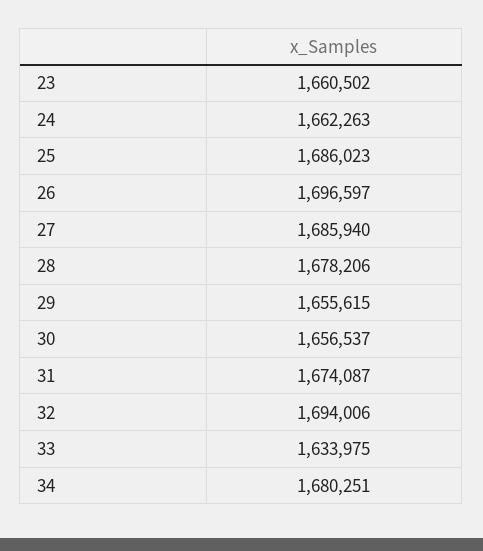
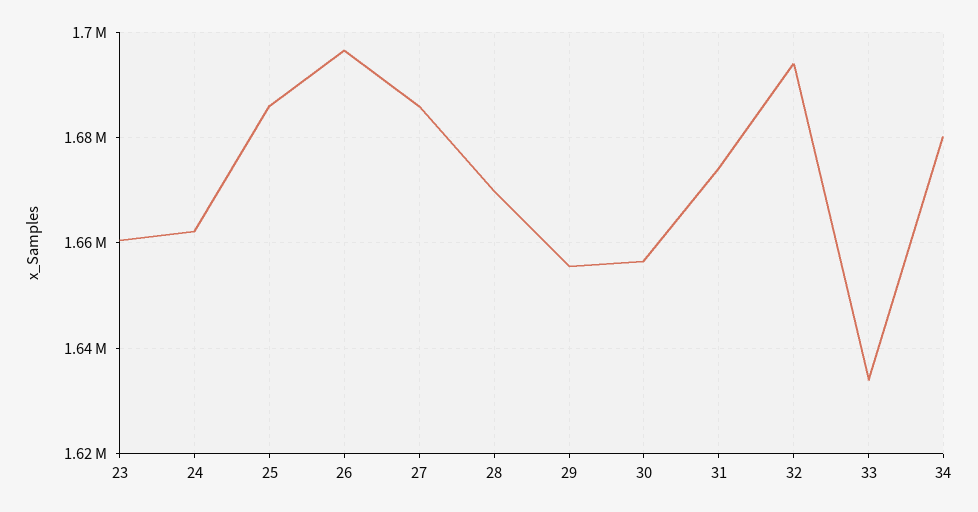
  {
    "23": 1660502,
    "24": 1662263,
    "25": 1686023,
    "26": 1696597,
    "27": 1685940,
-   "28": 1678206,
+   "28": 1670000,
    "29": 1655615,
    "30": 1656537,
    "31": 1674087,
    "32": 1694006,
    "33": 1633975,
    "34": 1680251
  }

